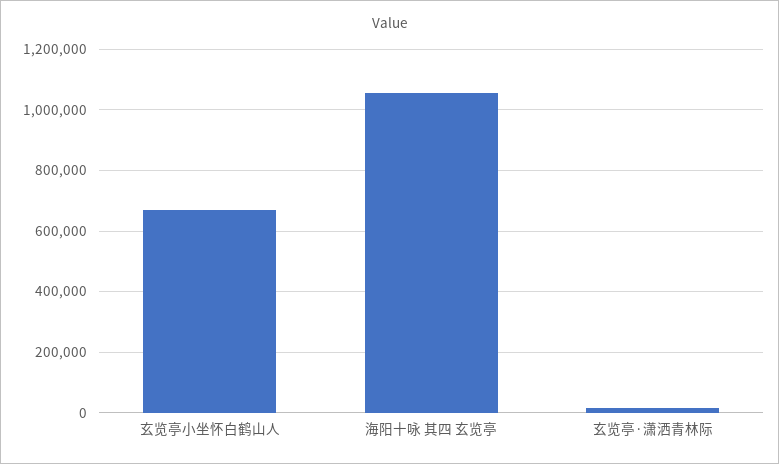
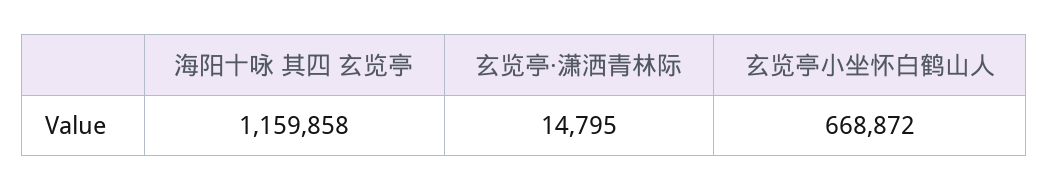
  {
    "玄览亭小坐怀白鹤山人": 668872,
-   "海阳十咏 其四 玄览亭": 1060000,
+   "海阳十咏 其四 玄览亭": 1159858,
    "玄览亭·潇洒青林际": 14795
  }

